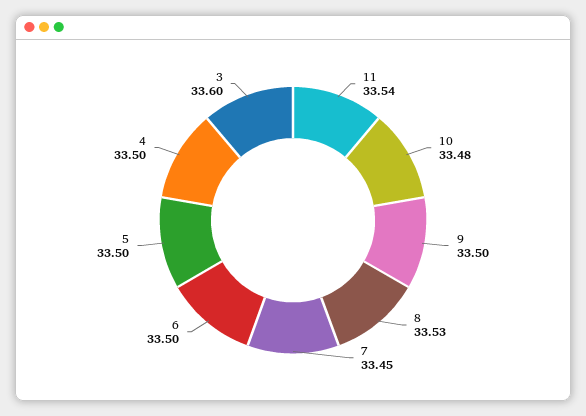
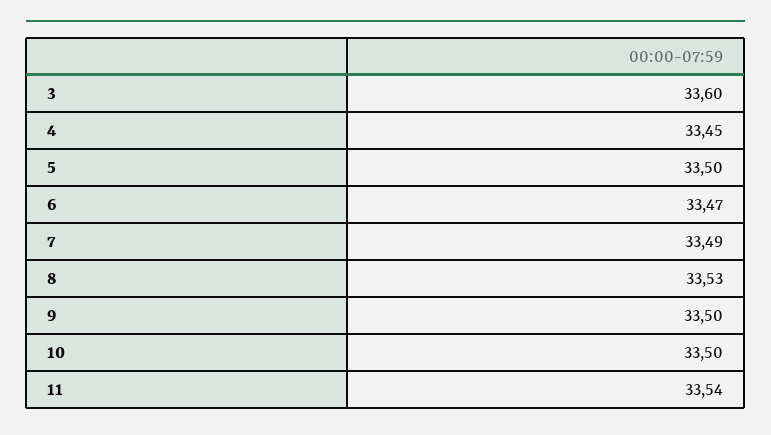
  {
    "11": 33.54,
-   "10": 33.48,
+   "10": 33.5,
    "9": 33.5,
    "8": 33.53,
-   "7": 33.45,
+   "7": 33.49,
-   "6": 33.5,
+   "6": 33.47,
    "5": 33.5,
-   "4": 33.5,
+   "4": 33.45,
    "3": 33.6
  }

